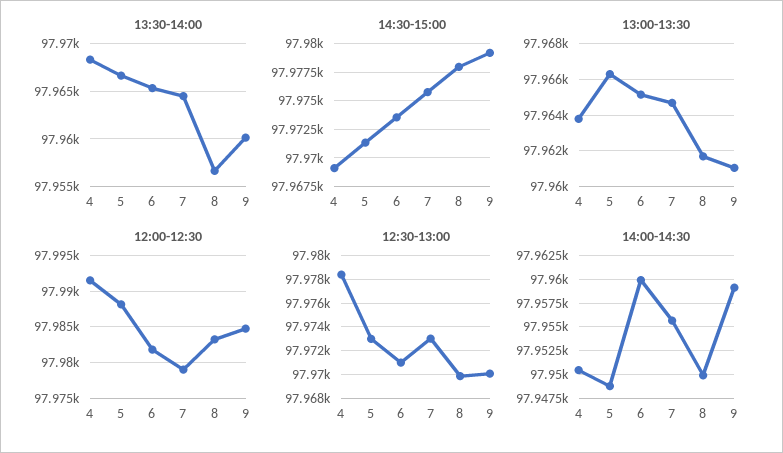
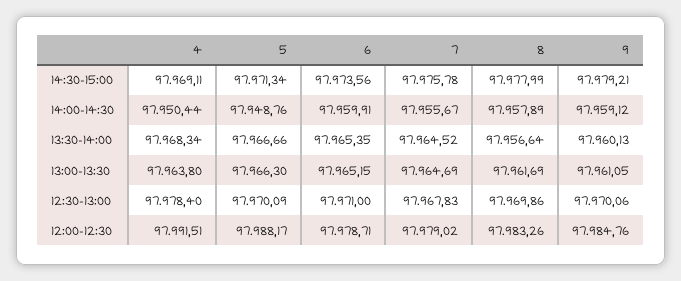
  {
    "13:30-14:00": {
      "4": 97968.34,
      "5": 97966.66,
      "6": 97965.35,
      "7": 97964.52,
      "8": 97956.64,
      "9": 97960.13
    },
    "14:30-15:00": {
      "4": 97969.11,
      "5": 97971.34,
      "6": 97973.56,
      "7": 97975.78,
      "8": 97977.99,
      "9": 97979.21
    },
    "13:00-13:30": {
      "4": 97963.8,
      "5": 97966.3,
      "6": 97965.15,
      "7": 97964.69,
      "8": 97961.69,
      "9": 97961.05
    },
    "12:00-12:30": {
      "4": 97991.51,
      "5": 97988.17,
-     "6": 97982,
+     "6": 97978.71,
      "7": 97979.02,
      "8": 97983.26,
      "9": 97984.76
    },
    "12:30-13:00": {
      "4": 97978.4,
-     "5": 97973,
+     "5": 97970.09,
      "6": 97971,
-     "7": 97973,
+     "7": 97967.83,
      "8": 97969.86,
      "9": 97970.06
    },
    "14:00-14:30": {
      "4": 97950.44,
      "5": 97948.76,
      "6": 97959.91,
      "7": 97955.67,
-     "8": 97950,
+     "8": 97957.89,
      "9": 97959.12
    }
  }

